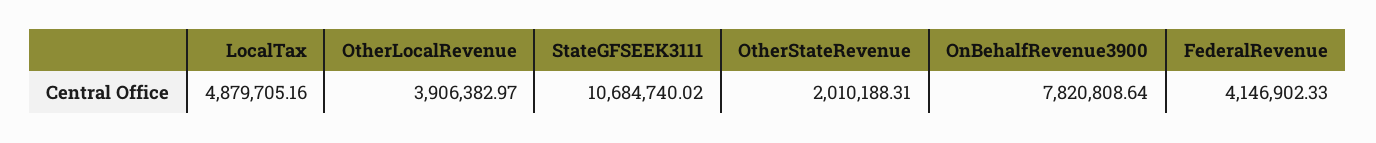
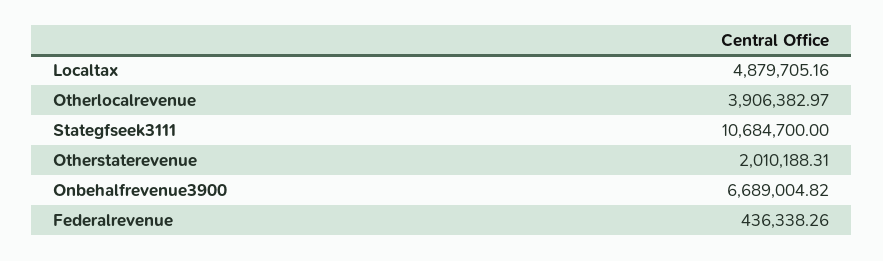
  {
    "LocalTax": 4879705.16,
    "OtherLocalRevenue": 3906382.97,
-   "StateGFSEEK3111": 10684740.02,
+   "StateGFSEEK3111": 10684700,
    "OtherStateRevenue": 2010188.31,
-   "OnBehalfRevenue3900": 7820808.64,
+   "OnBehalfRevenue3900": 6689004.82,
-   "FederalRevenue": 4146902.33
+   "FederalRevenue": 436338.26
  }

